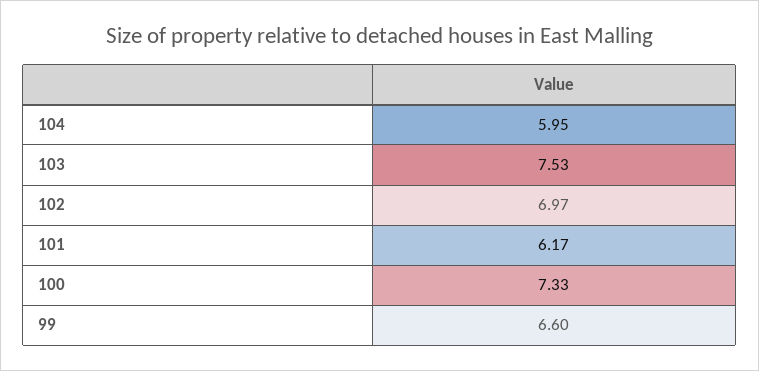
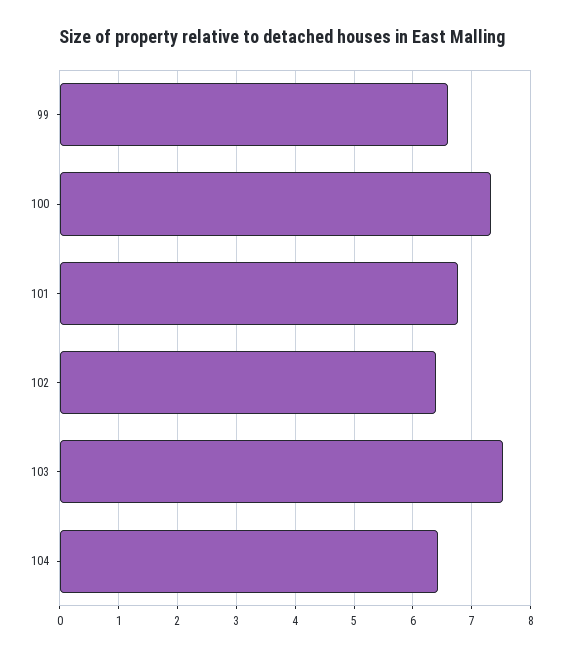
  {
-   "104": 5.95,
+   "104": 6.4,
    "103": 7.53,
-   "102": 6.97,
+   "102": 6.4,
-   "101": 6.17,
+   "101": 6.8,
    "100": 7.33,
    "99": 6.6
  }

